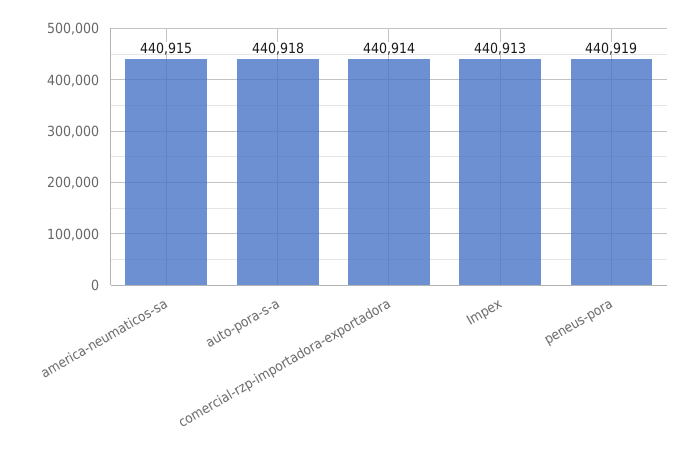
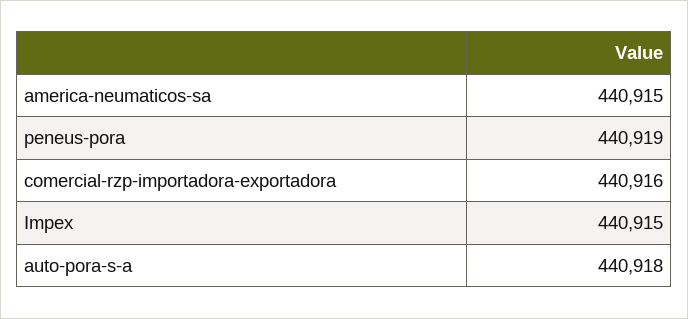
  {
    "america-neumaticos-sa": 440915,
    "auto-pora-s-a": 440918,
-   "comercial-rzp-importadora-exportadora": 440914,
+   "comercial-rzp-importadora-exportadora": 440916,
-   "Impex": 440913,
+   "Impex": 440915,
    "peneus-pora": 440919
  }

